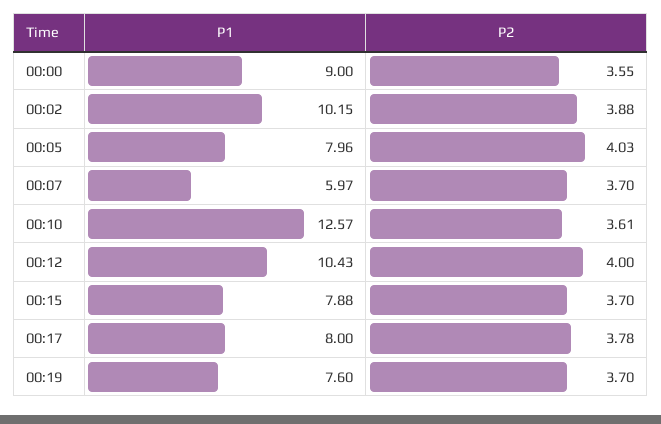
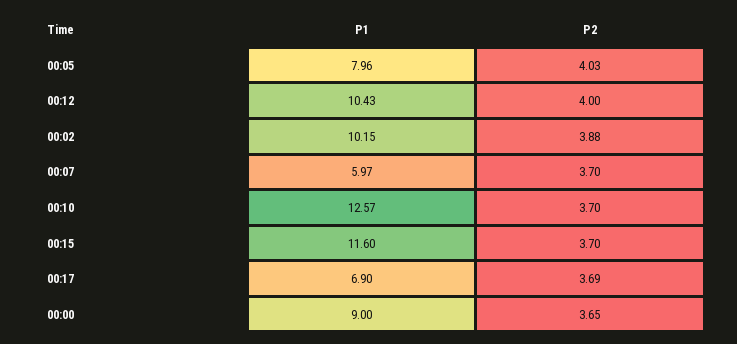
  {
    "P1": {
      "00:00": 9,
      "00:02": 10.15,
      "00:05": 7.96,
      "00:07": 5.97,
      "00:10": 12.57,
      "00:12": 10.43,
-     "00:15": 7.88,
+     "00:15": 11.6,
-     "00:17": 8,
+     "00:17": 6.9
-     "00:19": 7.6
    },
    "P2": {
-     "00:00": 3.55,
+     "00:00": 3.65,
      "00:02": 3.88,
      "00:05": 4.03,
      "00:07": 3.7,
-     "00:10": 3.61,
+     "00:10": 3.7,
      "00:12": 4,
      "00:15": 3.7,
-     "00:17": 3.78,
+     "00:17": 3.69
-     "00:19": 3.7
    }
  }

